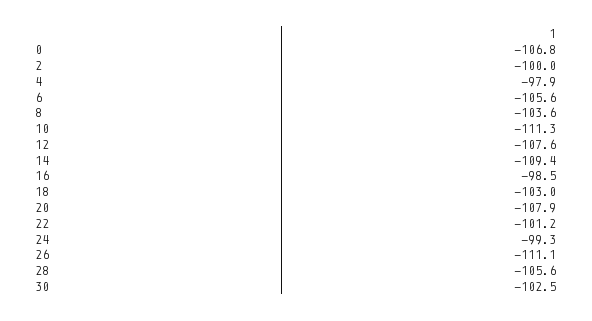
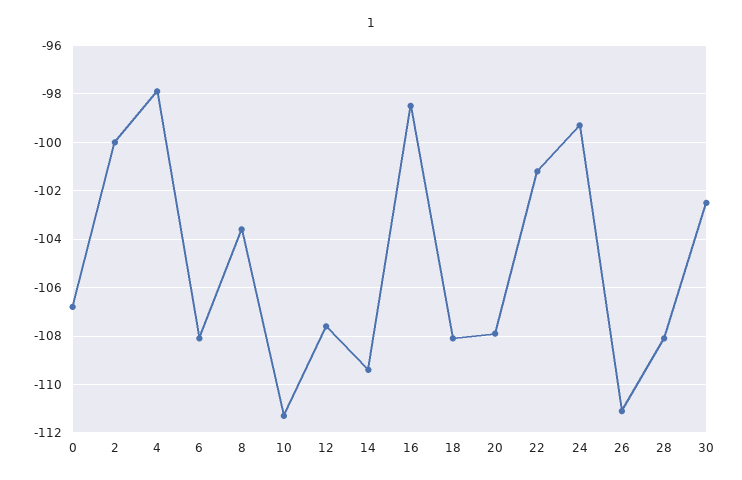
  {
    "0": -106.8,
    "2": -100,
    "4": -97.9,
-   "6": -105.6,
+   "6": -108,
    "8": -103.6,
    "10": -111.3,
    "12": -107.6,
    "14": -109.4,
    "16": -98.5,
-   "18": -103,
+   "18": -108,
    "20": -107.9,
    "22": -101.2,
    "24": -99.3,
    "26": -111.1,
-   "28": -105.6,
+   "28": -108,
    "30": -102.5
  }

